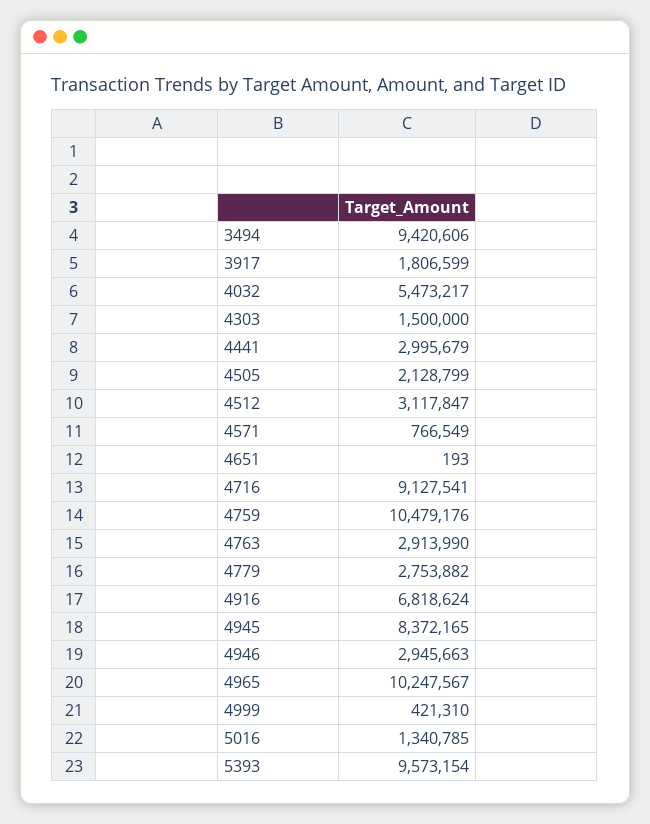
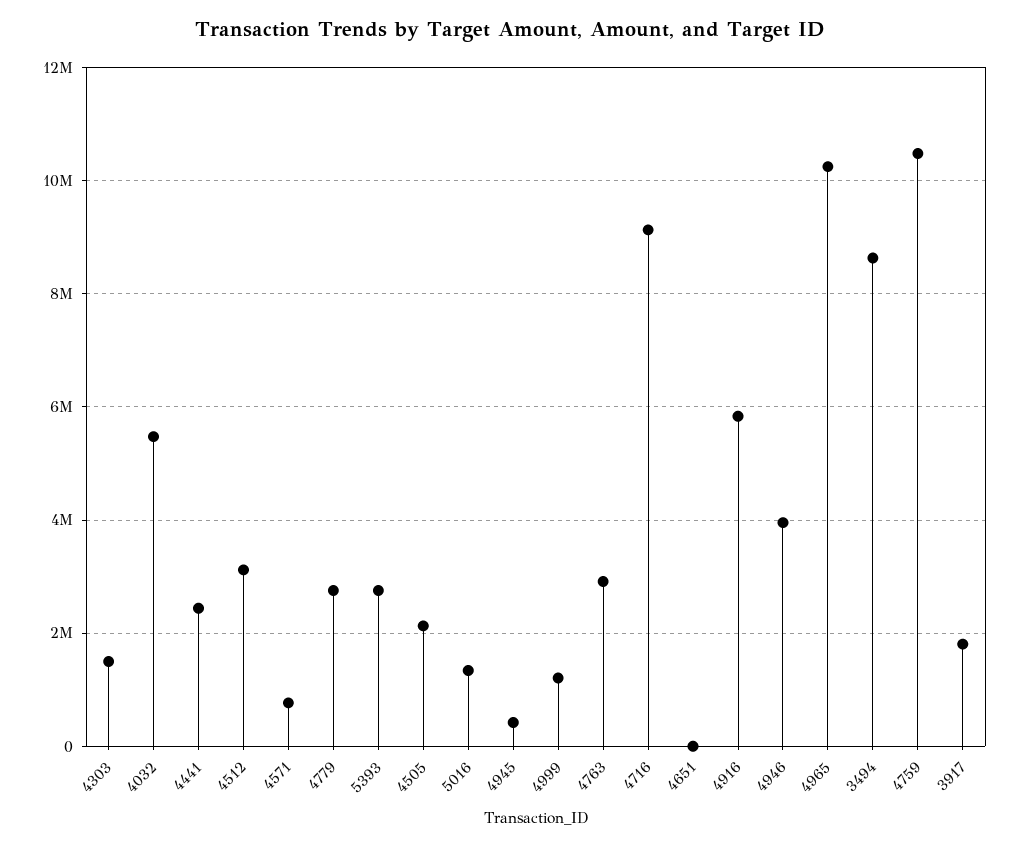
  {
-   "3494": 9420606,
+   "3494": 8600000,
    "3917": 1806599,
    "4032": 5473217,
    "4303": 1500000,
-   "4441": 2995679,
+   "4441": 2400000,
    "4505": 2128799,
    "4512": 3117847,
    "4571": 766549,
    "4651": 193,
    "4716": 9127541,
    "4759": 10479176,
    "4763": 2913990,
    "4779": 2753882,
-   "4916": 6818624,
+   "4916": 5800000,
-   "4945": 8372165,
+   "4945": 400000,
-   "4946": 2945663,
+   "4946": 4000000,
    "4965": 10247567,
-   "4999": 421310,
+   "4999": 1200000,
    "5016": 1340785,
-   "5393": 9573154
+   "5393": 2800000
  }

